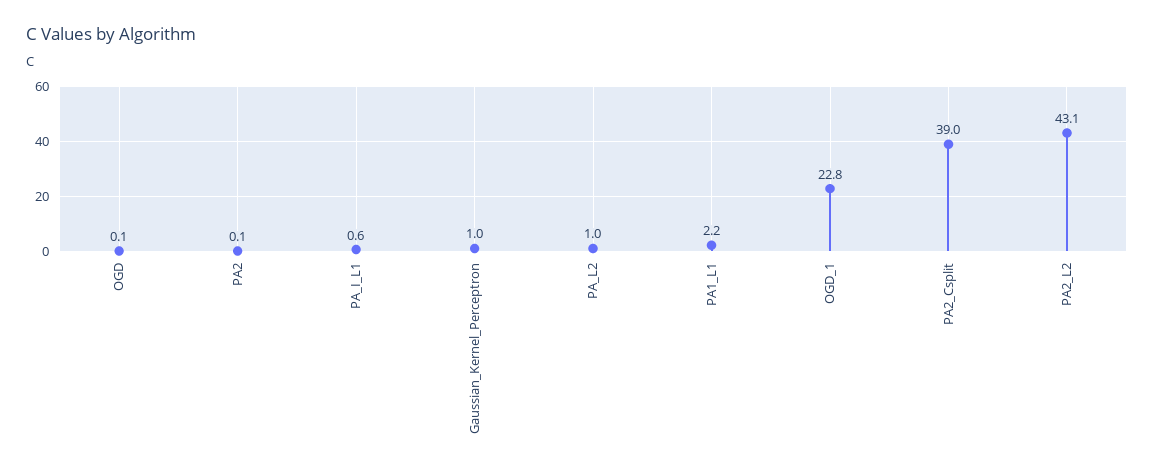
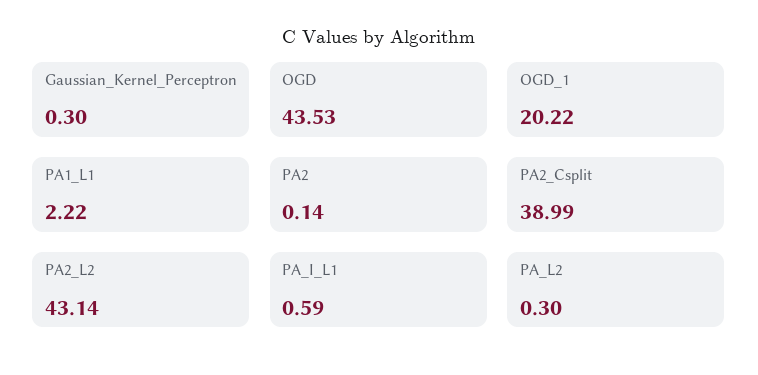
  {
-   "OGD": 0.1,
+   "OGD": 43.53,
    "PA2": 0.14,
    "PA_I_L1": 0.59,
-   "Gaussian_Kernel_Perceptron": 1,
+   "Gaussian_Kernel_Perceptron": 0.3,
-   "PA_L2": 1,
+   "PA_L2": 0.3,
    "PA1_L1": 2.22,
-   "OGD_1": 22.8,
+   "OGD_1": 20.22,
    "PA2_Csplit": 38.99,
    "PA2_L2": 43.14
  }

